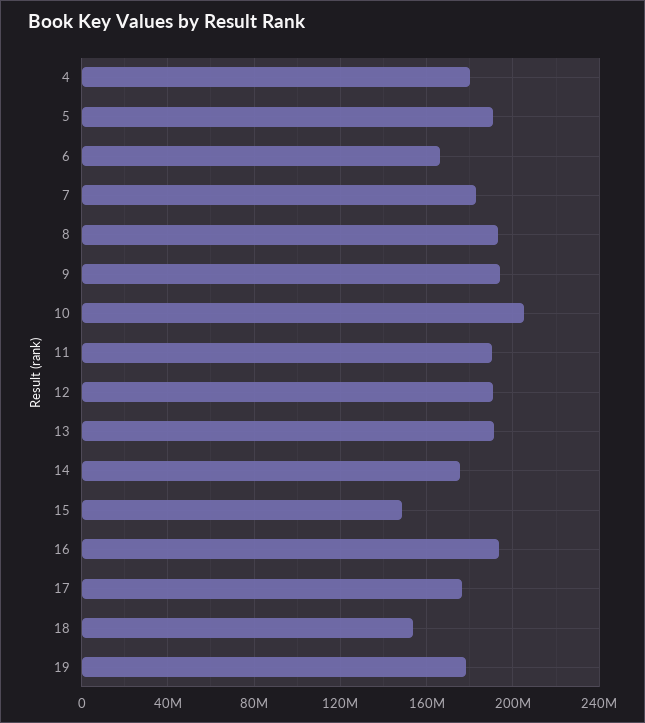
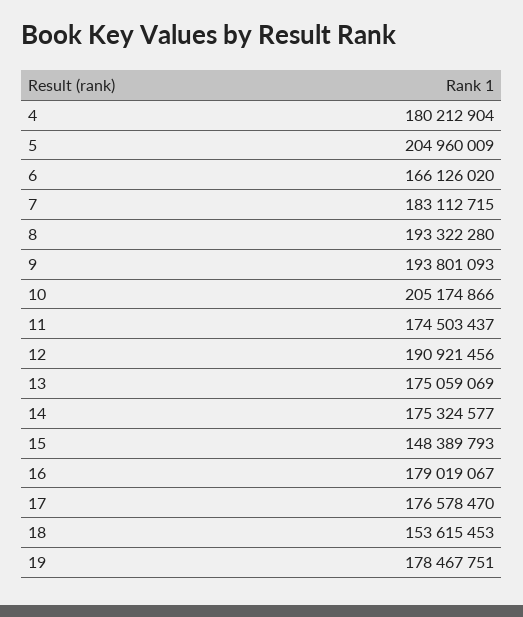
  {
    "4": 180212904,
-   "5": 190000000,
+   "5": 204960009,
    "6": 166126020,
    "7": 183112715,
    "8": 193322280,
    "9": 193801093,
    "10": 205174866,
-   "11": 190000000,
+   "11": 174503437,
    "12": 190921456,
-   "13": 190000000,
+   "13": 175059069,
    "14": 175324577,
    "15": 148389793,
-   "16": 195000000,
+   "16": 179019067,
    "17": 176578470,
    "18": 153615453,
    "19": 178467751
  }

